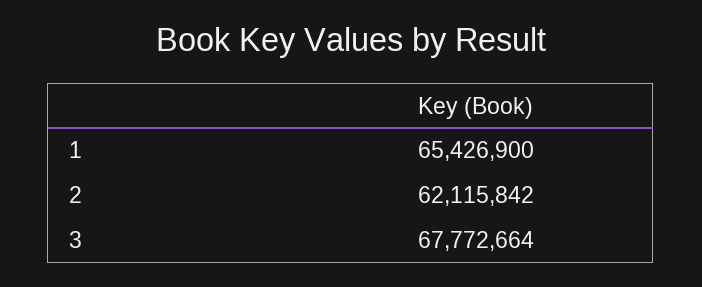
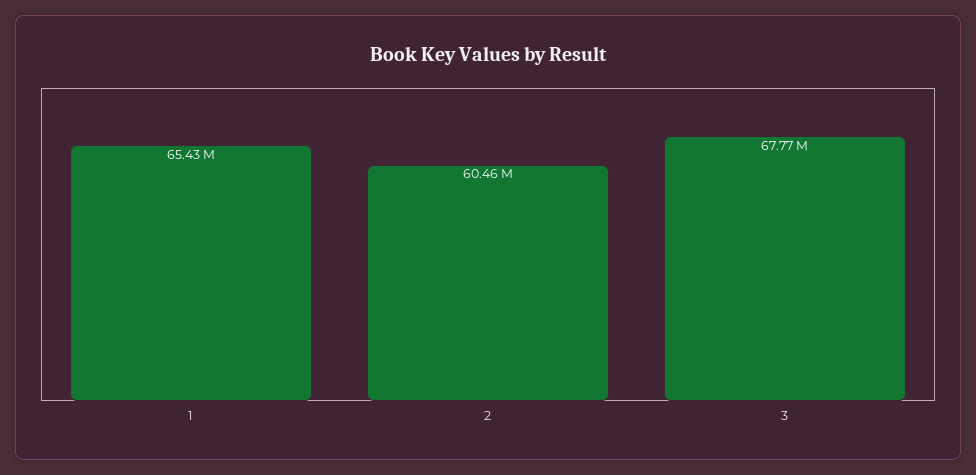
  {
    "1": 65426900,
-   "2": 62115842,
+   "2": 60460000,
    "3": 67772664
  }

